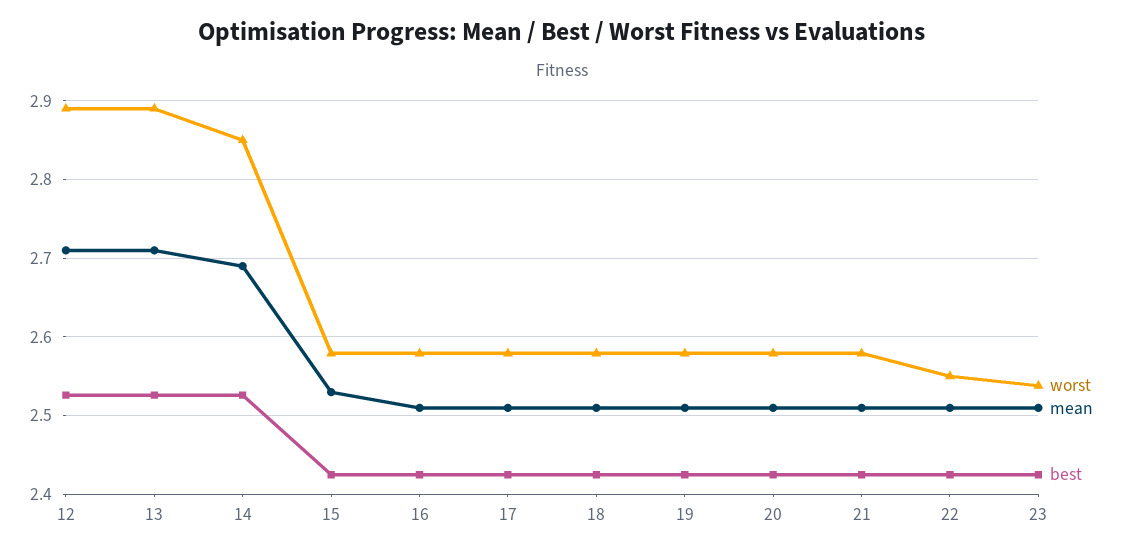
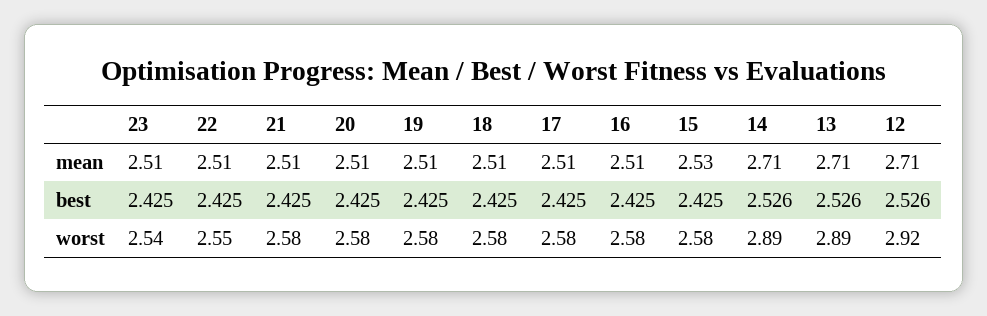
  {
    "worst": {
-     "12": 2.89,
+     "12": 2.92,
      "13": 2.89,
-     "14": 2.85,
+     "14": 2.89,
      "15": 2.58,
      "16": 2.58,
      "17": 2.58,
      "18": 2.58,
      "19": 2.58,
      "20": 2.58,
      "21": 2.58,
      "22": 2.55,
      "23": 2.54
    },
    "mean": {
      "12": 2.71,
      "13": 2.71,
-     "14": 2.69,
+     "14": 2.71,
      "15": 2.53,
      "16": 2.51,
      "17": 2.51,
      "18": 2.51,
      "19": 2.51,
      "20": 2.51,
      "21": 2.51,
      "22": 2.51,
      "23": 2.51
    },
    "best": {
      "12": 2.526,
      "13": 2.526,
      "14": 2.526,
      "15": 2.425,
      "16": 2.425,
      "17": 2.425,
      "18": 2.425,
      "19": 2.425,
      "20": 2.425,
      "21": 2.425,
      "22": 2.425,
      "23": 2.425
    }
  }

